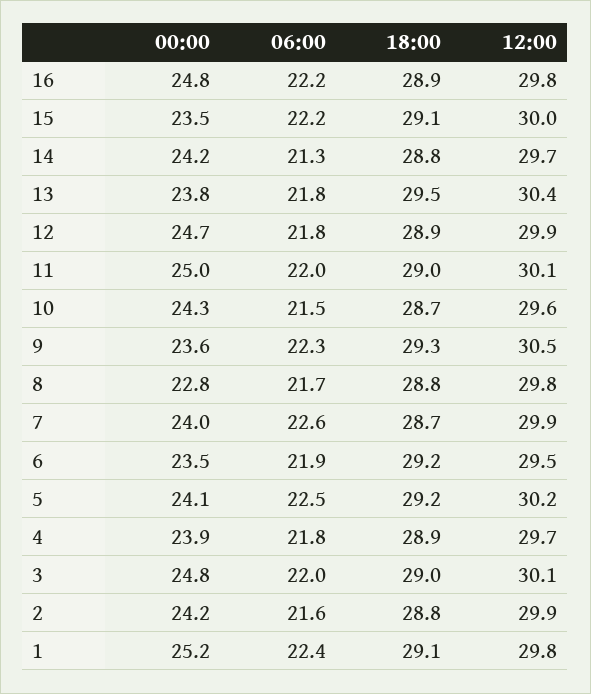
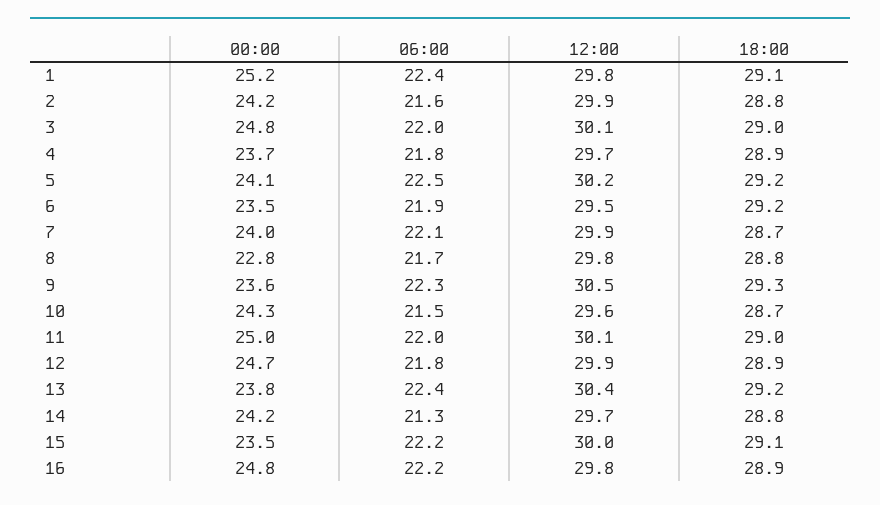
  {
    "00:00": {
      "16": 24.8,
      "15": 23.5,
      "14": 24.2,
      "13": 23.8,
      "12": 24.7,
      "11": 25,
      "10": 24.3,
      "9": 23.6,
      "8": 22.8,
      "7": 24,
      "6": 23.5,
      "5": 24.1,
-     "4": 23.9,
+     "4": 23.7,
      "3": 24.8,
      "2": 24.2,
      "1": 25.2
    },
    "06:00": {
      "16": 22.2,
      "15": 22.2,
      "14": 21.3,
-     "13": 21.8,
+     "13": 22.4,
      "12": 21.8,
      "11": 22,
      "10": 21.5,
      "9": 22.3,
      "8": 21.7,
-     "7": 22.6,
+     "7": 22.1,
      "6": 21.9,
      "5": 22.5,
      "4": 21.8,
      "3": 22,
      "2": 21.6,
      "1": 22.4
    },
    "18:00": {
      "16": 28.9,
      "15": 29.1,
      "14": 28.8,
-     "13": 29.5,
+     "13": 29.2,
      "12": 28.9,
      "11": 29,
      "10": 28.7,
      "9": 29.3,
      "8": 28.8,
      "7": 28.7,
      "6": 29.2,
      "5": 29.2,
      "4": 28.9,
      "3": 29,
      "2": 28.8,
      "1": 29.1
    },
    "12:00": {
      "16": 29.8,
      "15": 30,
      "14": 29.7,
      "13": 30.4,
      "12": 29.9,
      "11": 30.1,
      "10": 29.6,
      "9": 30.5,
      "8": 29.8,
      "7": 29.9,
      "6": 29.5,
      "5": 30.2,
      "4": 29.7,
      "3": 30.1,
      "2": 29.9,
      "1": 29.8
    }
  }

